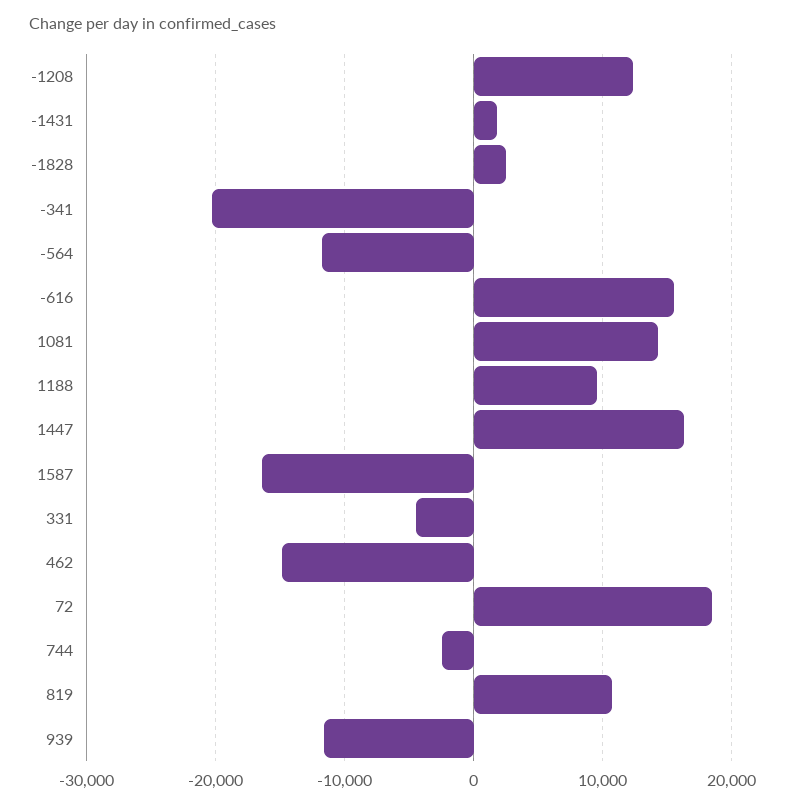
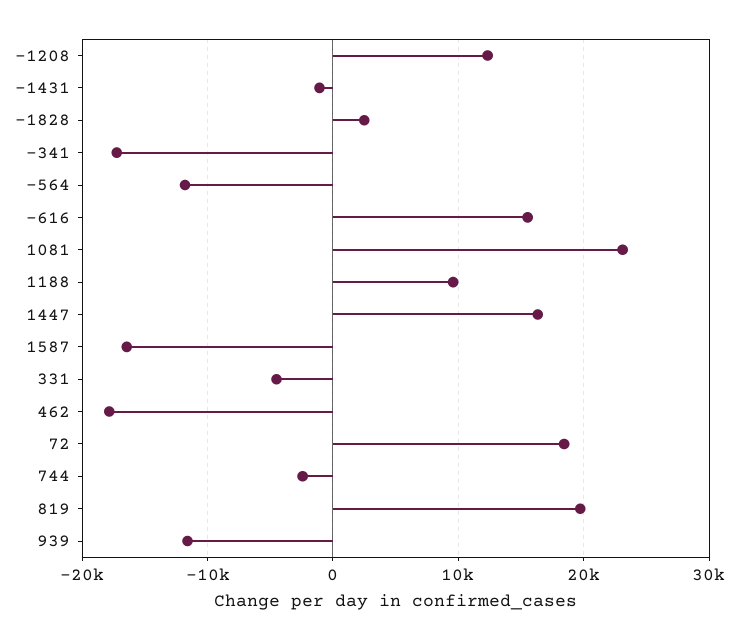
  {
    "-1208": 12000,
-   "-1431": 2000,
+   "-1431": -1000,
    "-1828": 2000,
-   "-341": -20000,
+   "-341": -17000,
    "-564": -12000,
    "-616": 16000,
-   "1081": 14000,
+   "1081": 23000,
    "1188": 10000,
    "1447": 16000,
    "1587": -16000,
    "331": -5000,
-   "462": -15000,
+   "462": -18000,
    "72": 18000,
    "744": -2000,
-   "819": 11000,
+   "819": 20000,
    "939": -12000
  }

